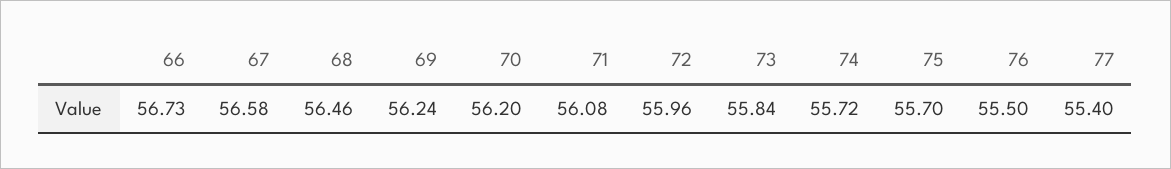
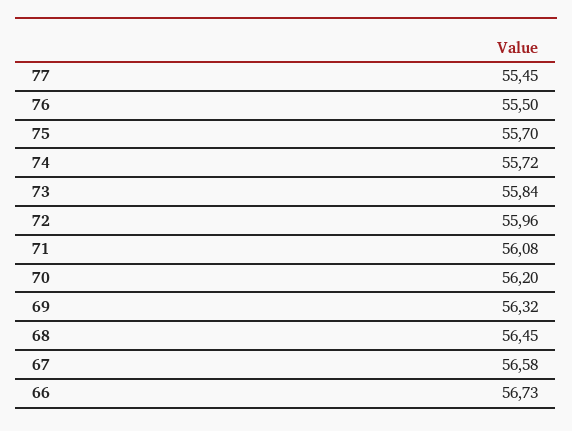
  {
    "66": 56.73,
    "67": 56.58,
-   "68": 56.46,
+   "68": 56.45,
-   "69": 56.24,
+   "69": 56.32,
    "70": 56.2,
    "71": 56.08,
    "72": 55.96,
    "73": 55.84,
    "74": 55.72,
    "75": 55.7,
    "76": 55.5,
-   "77": 55.4
+   "77": 55.45
  }

